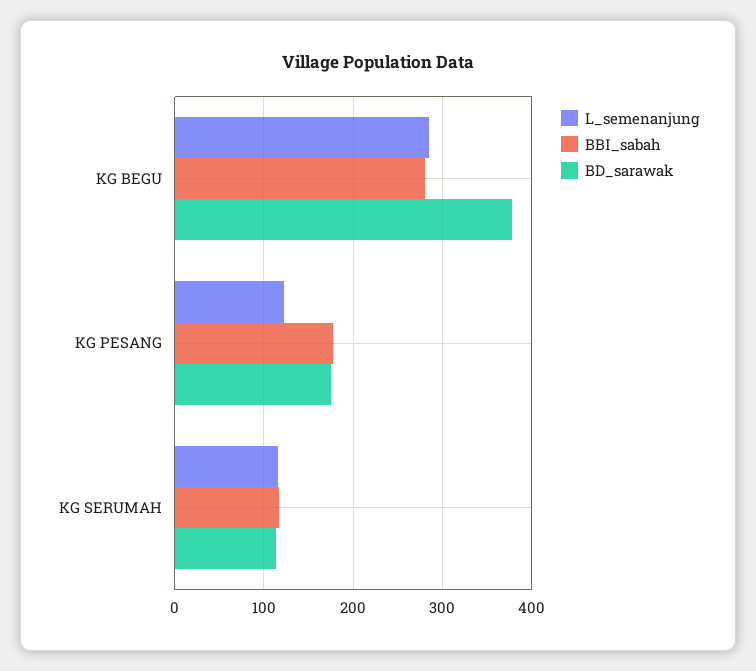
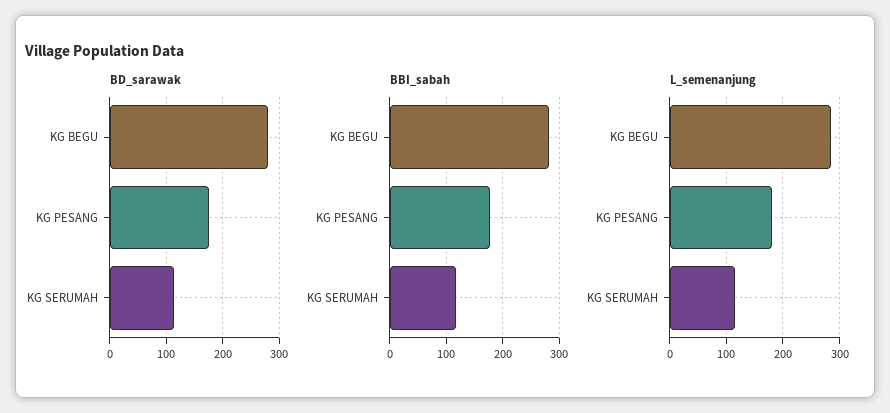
  {
    "L_semenanjung": {
      "KG BEGU": 290,
-     "KG PESANG": 120,
+     "KG PESANG": 180,
      "KG SERUMAH": 120
    },
    "BBI_sabah": {
      "KG BEGU": 280,
      "KG PESANG": 180,
      "KG SERUMAH": 120
    },
    "BD_sarawak": {
-     "KG BEGU": 380,
+     "KG BEGU": 280,
      "KG PESANG": 180,
      "KG SERUMAH": 110
    }
  }

